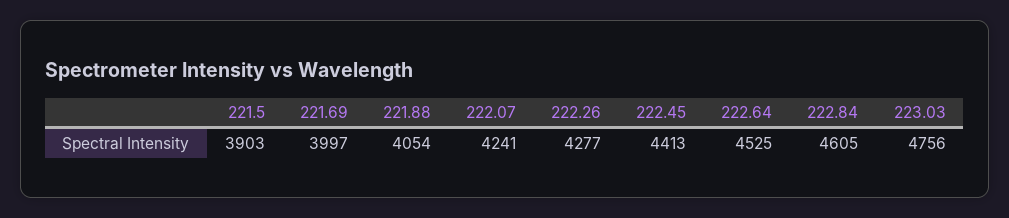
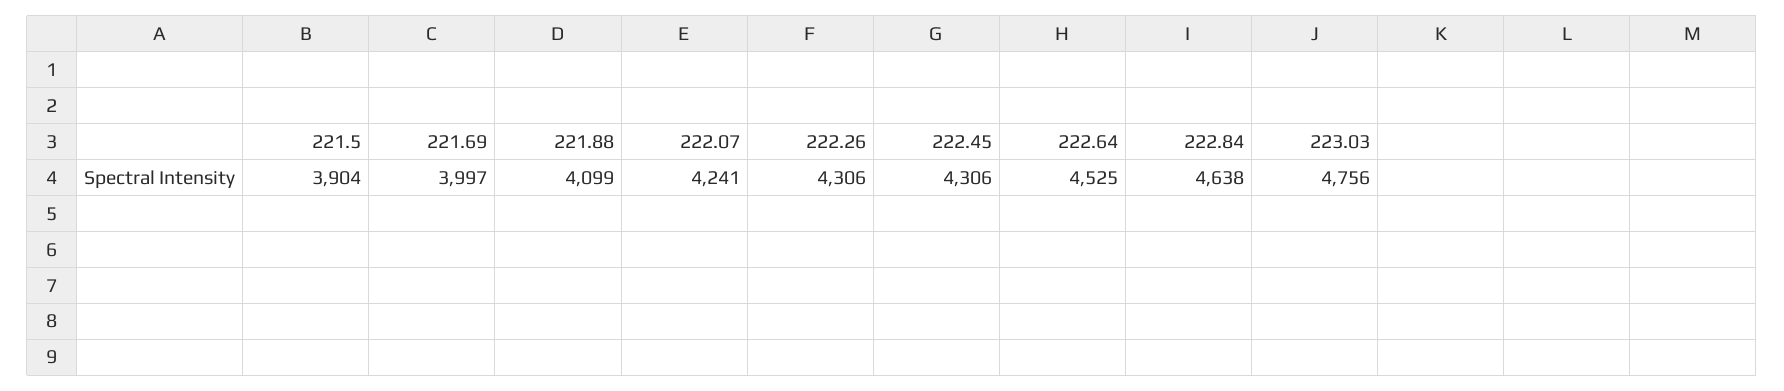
  {
-   "221.5": 3903,
+   "221.5": 3904,
    "221.69": 3997,
-   "221.88": 4054,
+   "221.88": 4099,
    "222.07": 4241,
-   "222.26": 4277,
+   "222.26": 4306,
-   "222.45": 4413,
+   "222.45": 4306,
    "222.64": 4525,
-   "222.84": 4605,
+   "222.84": 4638,
    "223.03": 4756
  }

